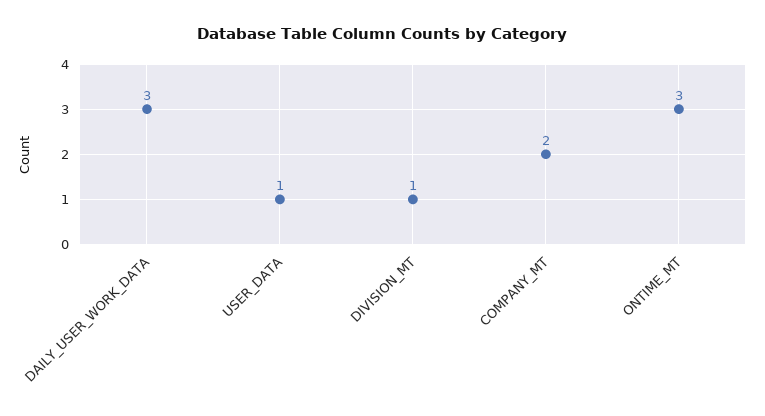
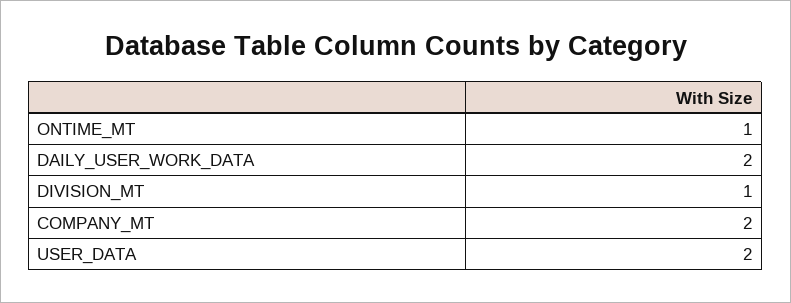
  {
-   "DAILY_USER_WORK_DATA": 3,
+   "DAILY_USER_WORK_DATA": 2,
-   "USER_DATA": 1,
+   "USER_DATA": 2,
    "DIVISION_MT": 1,
    "COMPANY_MT": 2,
-   "ONTIME_MT": 3
+   "ONTIME_MT": 1
  }

